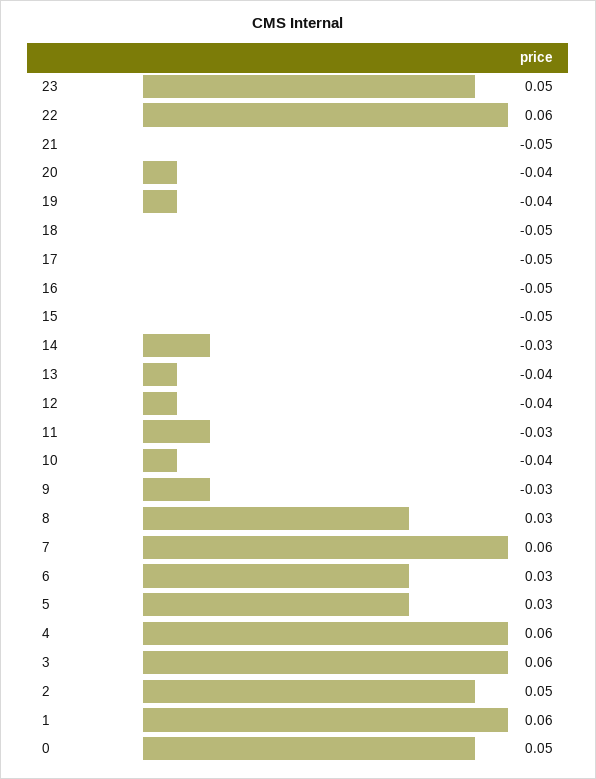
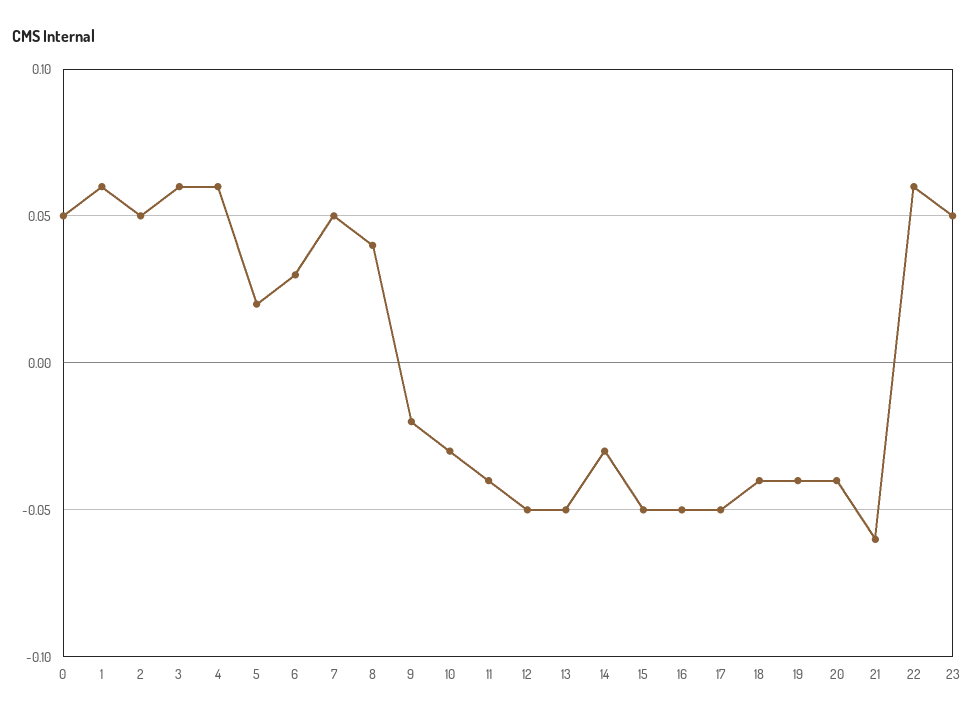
  {
    "23": 0.05,
    "22": 0.06,
-   "21": -0.05,
+   "21": -0.06,
    "20": -0.04,
    "19": -0.04,
-   "18": -0.05,
+   "18": -0.04,
    "17": -0.05,
    "16": -0.05,
    "15": -0.05,
    "14": -0.03,
-   "13": -0.04,
+   "13": -0.05,
-   "12": -0.04,
+   "12": -0.05,
-   "11": -0.03,
+   "11": -0.04,
-   "10": -0.04,
+   "10": -0.03,
-   "9": -0.03,
+   "9": -0.02,
-   "8": 0.03,
+   "8": 0.04,
-   "7": 0.06,
+   "7": 0.05,
    "6": 0.03,
-   "5": 0.03,
+   "5": 0.02,
    "4": 0.06,
    "3": 0.06,
    "2": 0.05,
    "1": 0.06,
    "0": 0.05
  }

